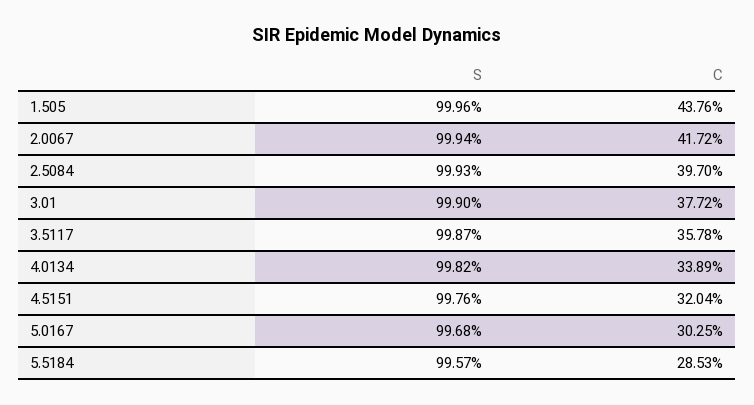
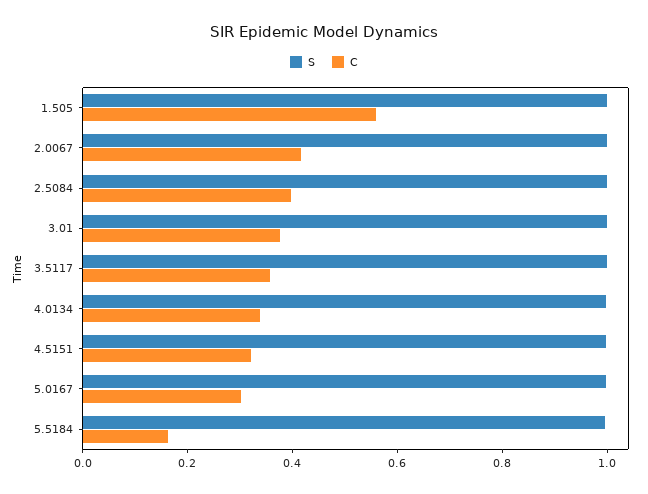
  {
    "S": {
      "1.505": 0.9996,
      "2.0067": 0.9994,
      "2.5084": 0.9993,
      "3.01": 0.999,
      "3.5117": 0.9987,
      "4.0134": 0.9982,
      "4.5151": 0.9976,
      "5.0167": 0.9968,
      "5.5184": 0.9957
    },
    "C": {
-     "1.505": 0.4376,
+     "1.505": 0.55,
      "2.0067": 0.4172,
      "2.5084": 0.397,
      "3.01": 0.3772,
      "3.5117": 0.3578,
      "4.0134": 0.3389,
      "4.5151": 0.3204,
      "5.0167": 0.3025,
-     "5.5184": 0.2853
+     "5.5184": 0.15
    }
  }

